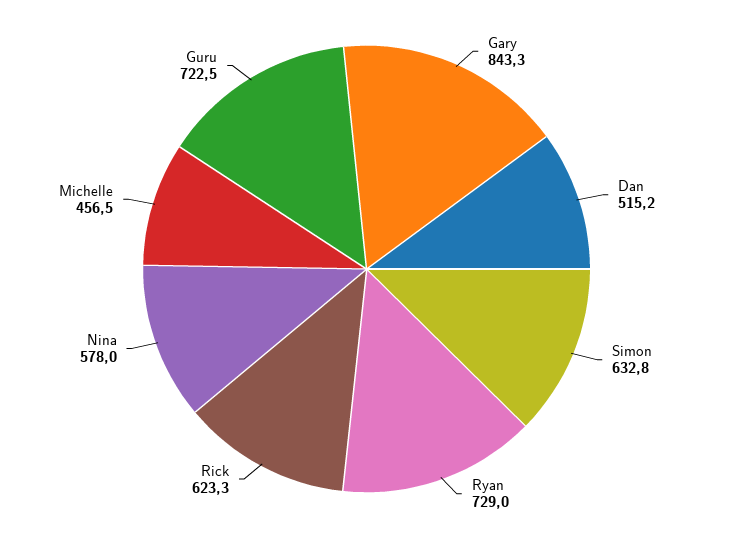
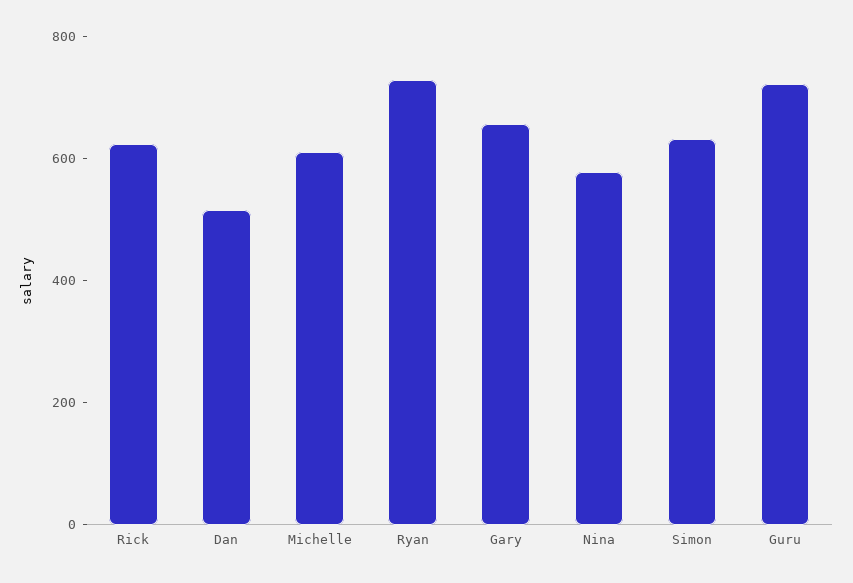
  {
-   "Gary": 843.3,
+   "Gary": 650,
    "Dan": 515.2,
    "Simon": 632.8,
    "Ryan": 729,
    "Rick": 623.3,
    "Nina": 578,
-   "Michelle": 456.5,
+   "Michelle": 600,
    "Guru": 722.5
  }

